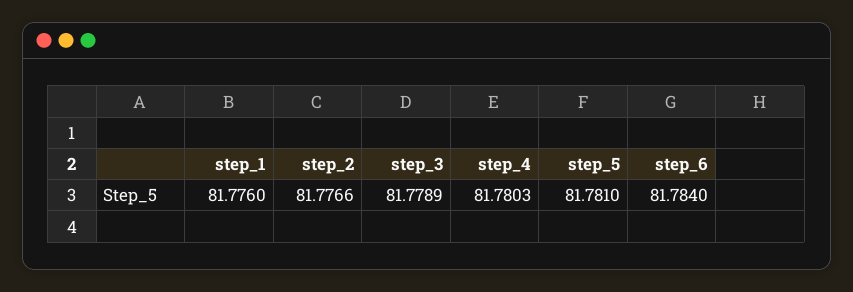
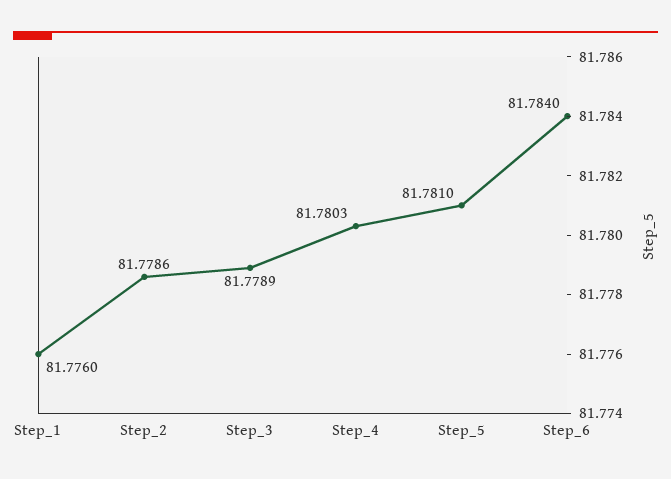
  {
    "step_1": 81.776,
-   "step_2": 81.7766,
+   "step_2": 81.7786,
    "step_3": 81.7789,
    "step_4": 81.7803,
    "step_5": 81.781,
    "step_6": 81.784
  }

